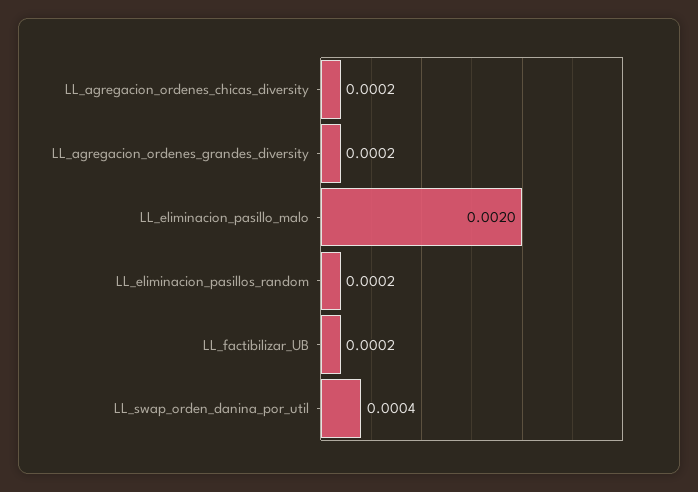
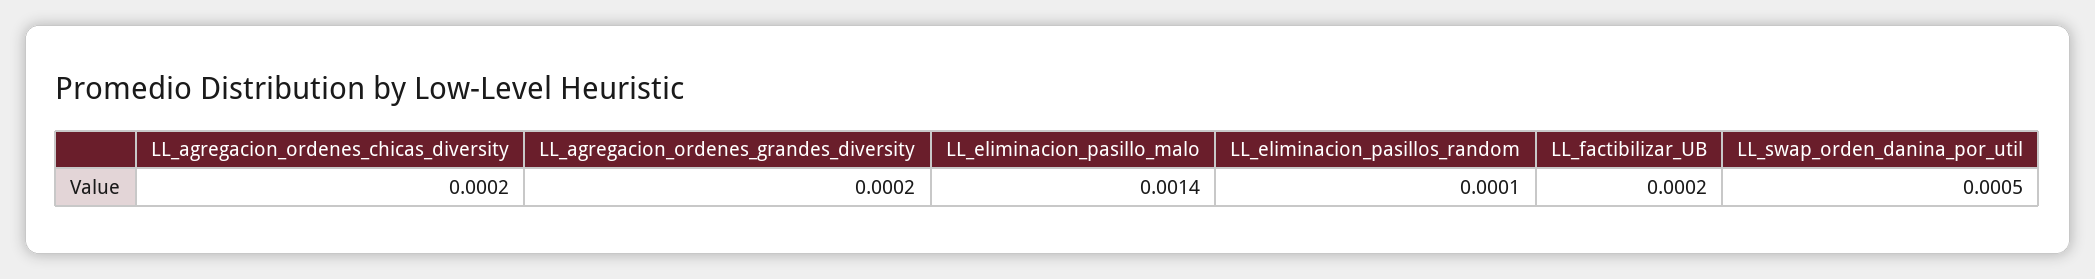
  {
    "LL_agregacion_ordenes_chicas_diversity": 0.0002,
    "LL_agregacion_ordenes_grandes_diversity": 0.0002,
-   "LL_eliminacion_pasillo_malo": 0.002,
+   "LL_eliminacion_pasillo_malo": 0.0014,
-   "LL_eliminacion_pasillos_random": 0.0002,
+   "LL_eliminacion_pasillos_random": 0.0001,
    "LL_factibilizar_UB": 0.0002,
-   "LL_swap_orden_danina_por_util": 0.0004
+   "LL_swap_orden_danina_por_util": 0.0005
  }

